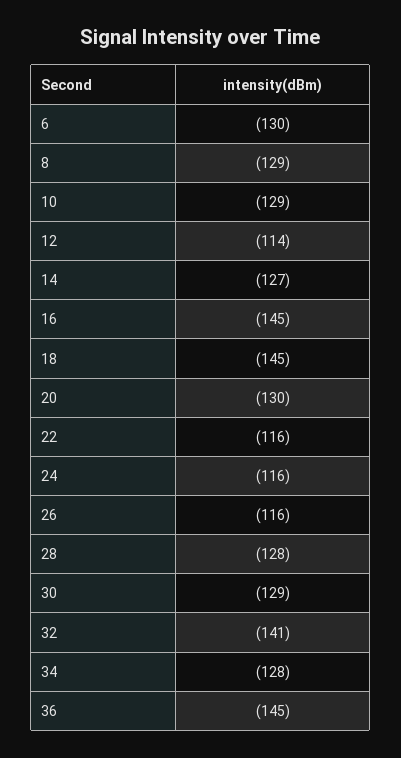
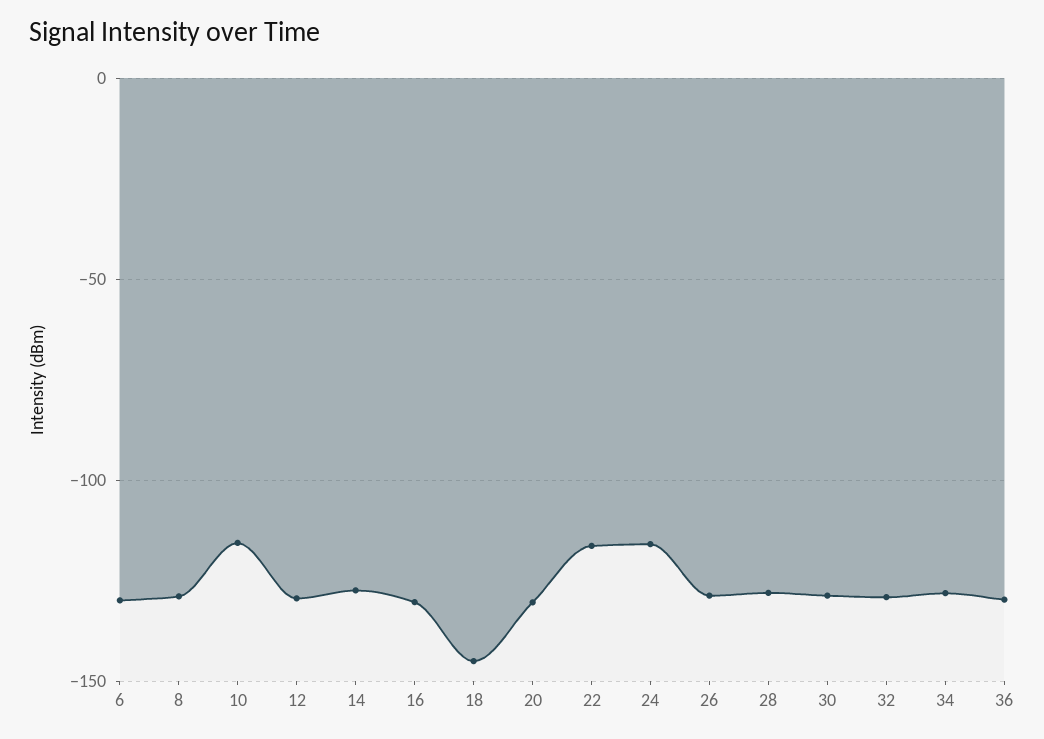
  {
    "6": -130,
    "8": -129,
-   "10": -129,
+   "10": -115,
-   "12": -114,
+   "12": -130,
    "14": -127,
-   "16": -145,
+   "16": -130,
    "18": -145,
    "20": -130,
    "22": -116,
    "24": -116,
-   "26": -116,
+   "26": -130,
    "28": -128,
    "30": -129,
-   "32": -141,
+   "32": -130,
    "34": -128,
-   "36": -145
+   "36": -130
  }

